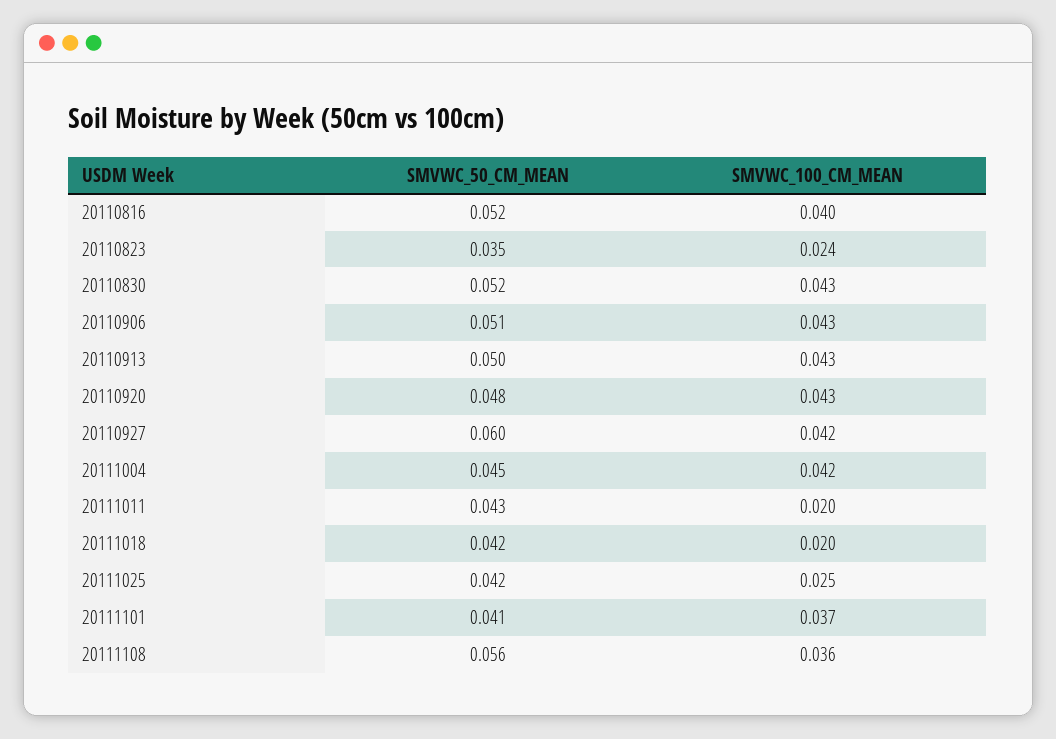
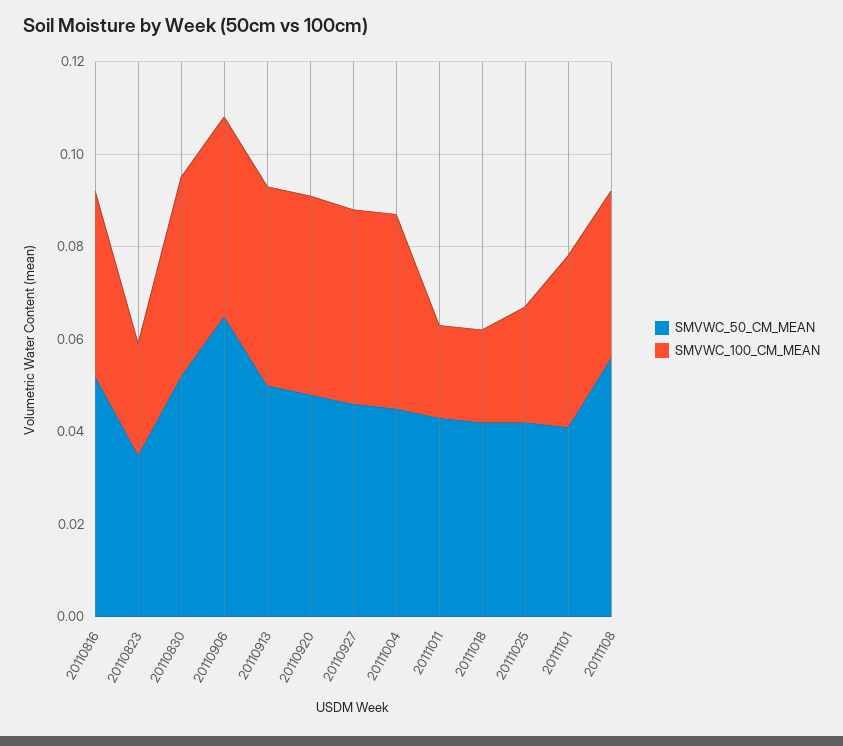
  {
    "SMVWC_50_CM_MEAN": {
      "20110816": 0.052,
      "20110823": 0.035,
      "20110830": 0.052,
-     "20110906": 0.051,
+     "20110906": 0.065,
      "20110913": 0.05,
      "20110920": 0.048,
-     "20110927": 0.06,
+     "20110927": 0.045,
      "20111004": 0.045,
      "20111011": 0.043,
      "20111018": 0.042,
      "20111025": 0.042,
      "20111101": 0.041,
      "20111108": 0.056
    },
    "SMVWC_100_CM_MEAN": {
      "20110816": 0.04,
      "20110823": 0.024,
      "20110830": 0.043,
      "20110906": 0.043,
      "20110913": 0.043,
      "20110920": 0.043,
      "20110927": 0.042,
      "20111004": 0.042,
      "20111011": 0.02,
      "20111018": 0.02,
      "20111025": 0.025,
      "20111101": 0.037,
      "20111108": 0.036
    }
  }

